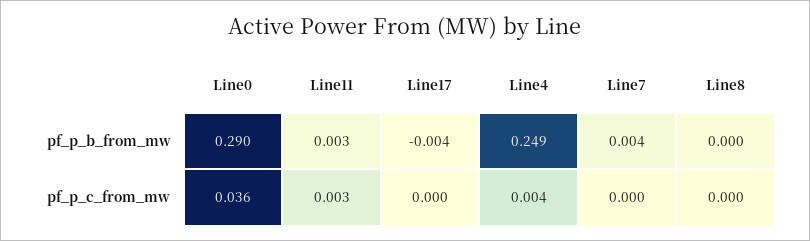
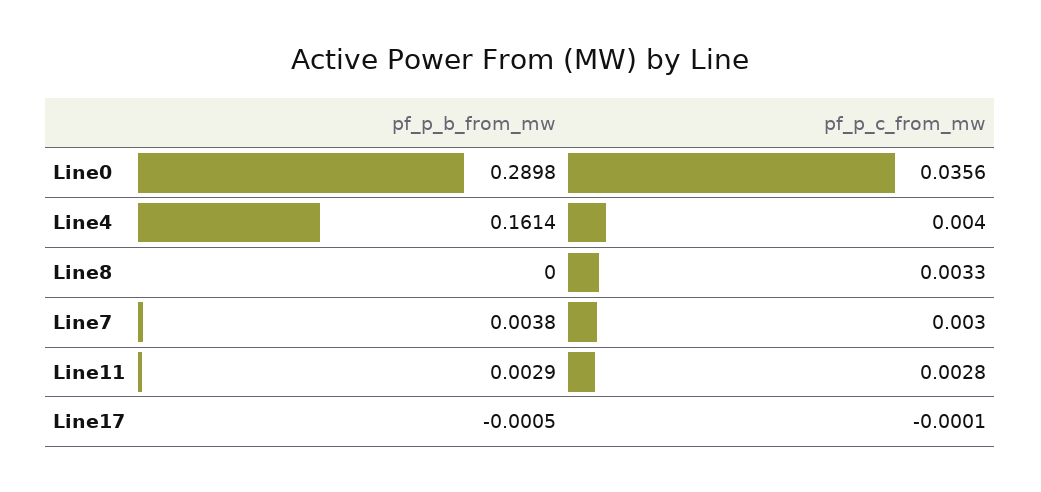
  {
    "Line0": {
      "pf_p_b_from_mw": 0.2898,
      "pf_p_c_from_mw": 0.0356
    },
    "Line11": {
      "pf_p_b_from_mw": 0.0029,
      "pf_p_c_from_mw": 0.0028
    },
    "Line17": {
-     "pf_p_b_from_mw": -0.004,
+     "pf_p_b_from_mw": -0.0005,
      "pf_p_c_from_mw": -0.0001
    },
    "Line4": {
-     "pf_p_b_from_mw": 0.249,
+     "pf_p_b_from_mw": 0.1614,
      "pf_p_c_from_mw": 0.004
    },
    "Line7": {
      "pf_p_b_from_mw": 0.0038,
-     "pf_p_c_from_mw": 0
+     "pf_p_c_from_mw": 0.003
    },
    "Line8": {
      "pf_p_b_from_mw": 0,
-     "pf_p_c_from_mw": 0
+     "pf_p_c_from_mw": 0.0033
    }
  }

